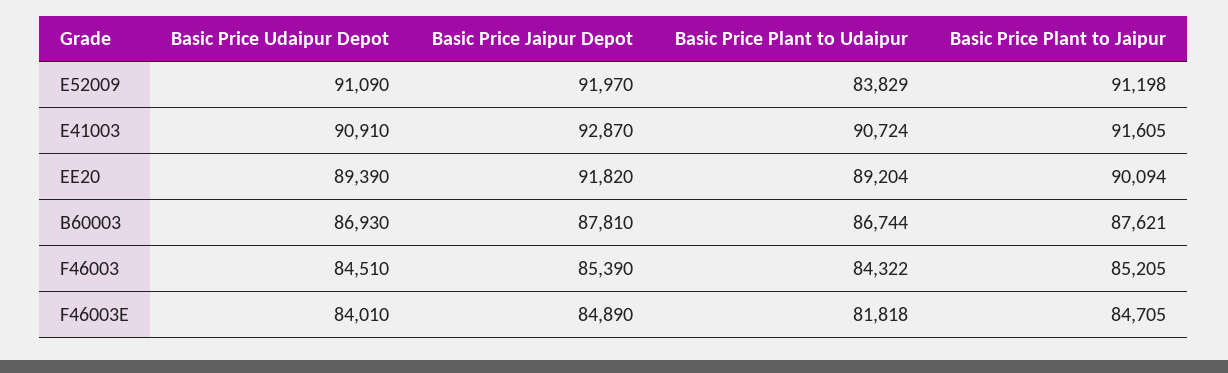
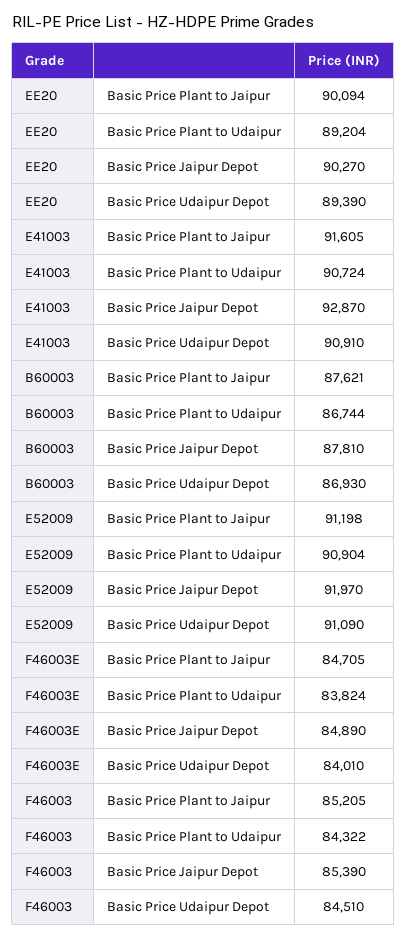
  {
    "Basic Price Udaipur Depot": {
      "E52009": 91090,
      "E41003": 90910,
      "EE20": 89390,
      "B60003": 86930,
      "F46003": 84510,
      "F46003E": 84010
    },
    "Basic Price Jaipur Depot": {
      "E52009": 91970,
      "E41003": 92870,
-     "EE20": 91820,
+     "EE20": 90270,
      "B60003": 87810,
      "F46003": 85390,
      "F46003E": 84890
    },
    "Basic Price Plant to Udaipur": {
-     "E52009": 83829,
+     "E52009": 90904,
      "E41003": 90724,
      "EE20": 89204,
      "B60003": 86744,
      "F46003": 84322,
-     "F46003E": 81818
+     "F46003E": 83824
    },
    "Basic Price Plant to Jaipur": {
      "E52009": 91198,
      "E41003": 91605,
      "EE20": 90094,
      "B60003": 87621,
      "F46003": 85205,
      "F46003E": 84705
    }
  }

